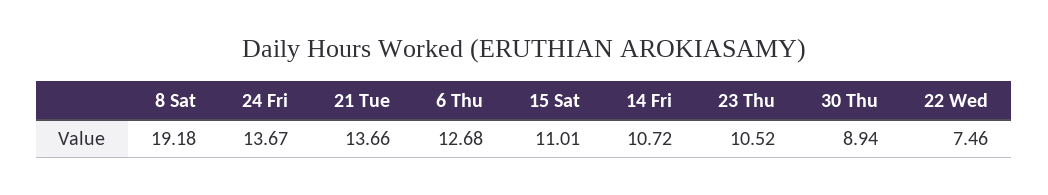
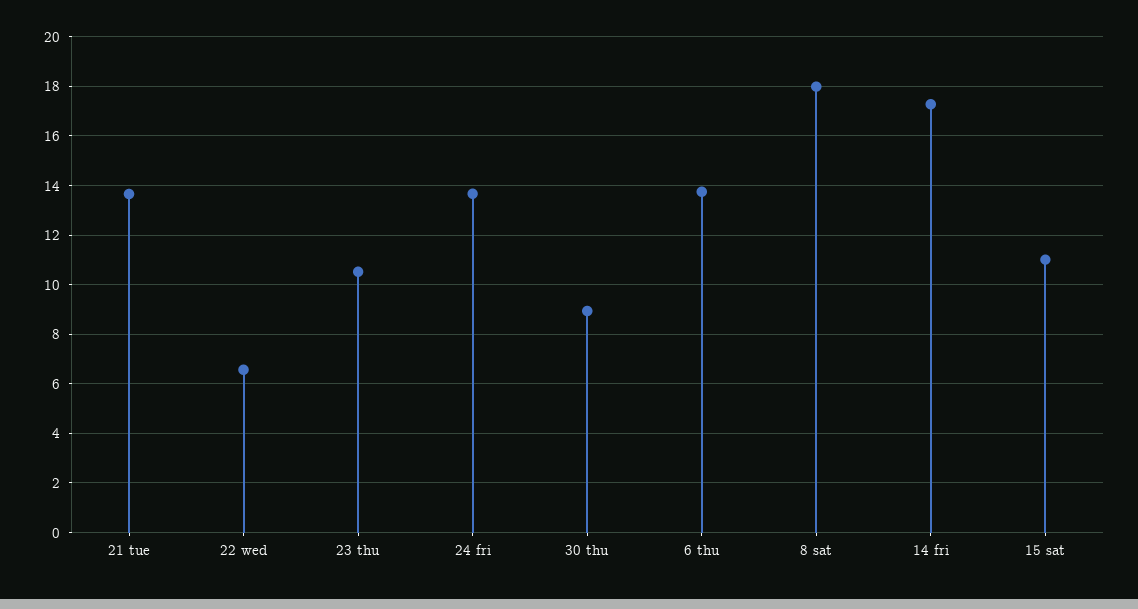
  {
-   "8 Sat": 19.18,
+   "8 Sat": 18,
    "24 Fri": 13.67,
    "21 Tue": 13.66,
-   "6 Thu": 12.68,
+   "6 Thu": 13.75,
    "15 Sat": 11.01,
-   "14 Fri": 10.72,
+   "14 Fri": 17.25,
    "23 Thu": 10.52,
    "30 Thu": 8.94,
-   "22 Wed": 7.46
+   "22 Wed": 6.5
  }

